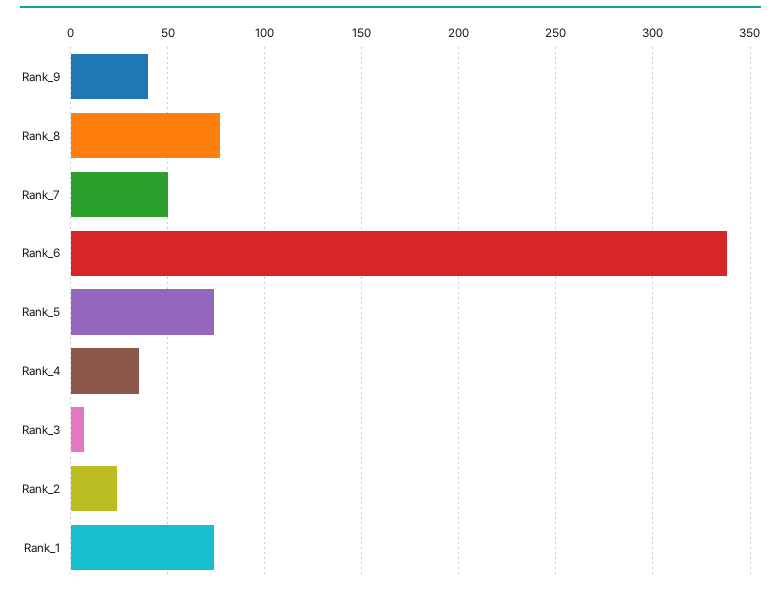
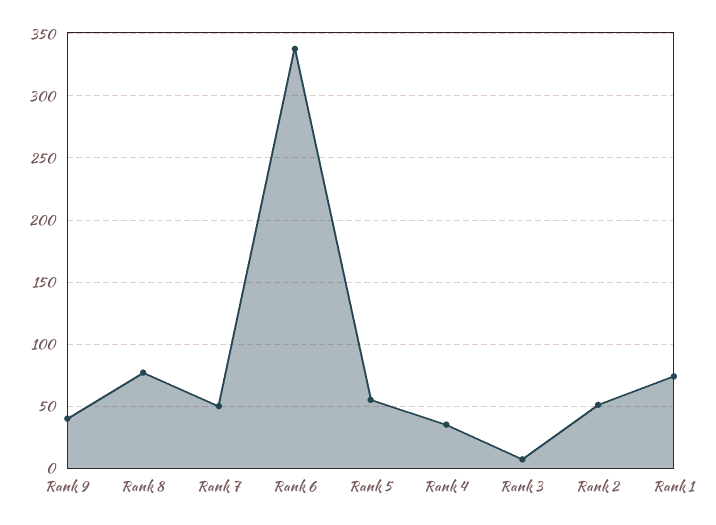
  {
    "Rank_9": 40,
    "Rank_8": 75,
    "Rank_7": 50,
    "Rank_6": 340,
-   "Rank_5": 75,
+   "Rank_5": 55,
    "Rank_4": 35,
    "Rank_3": 5,
-   "Rank_2": 25,
+   "Rank_2": 50,
    "Rank_1": 75
  }

